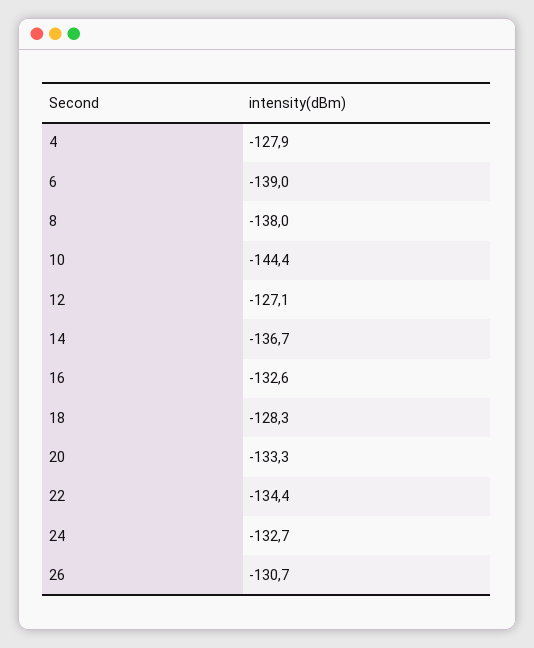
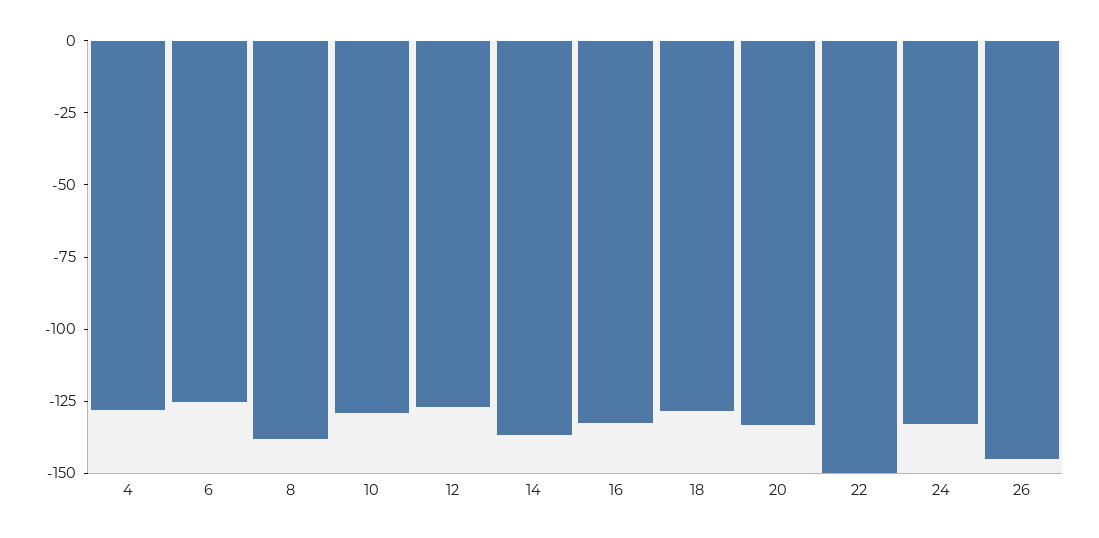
  {
    "4": -127.9,
-   "6": -139,
+   "6": -125,
    "8": -138,
-   "10": -144.4,
+   "10": -130,
    "12": -127.1,
    "14": -136.7,
    "16": -132.6,
    "18": -128.3,
    "20": -133.3,
-   "22": -134.4,
+   "22": -150,
    "24": -132.7,
-   "26": -130.7
+   "26": -145
  }

